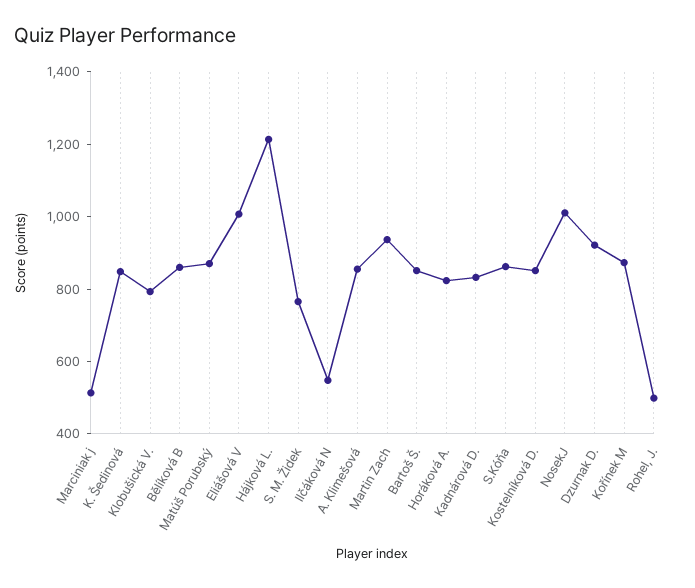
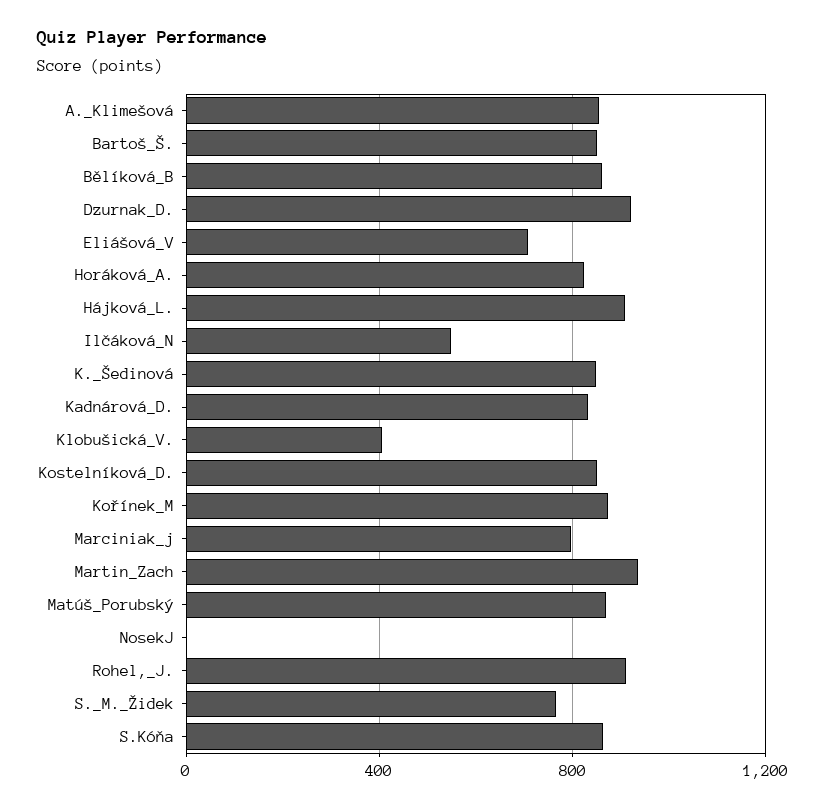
  {
-   "Marciniak j": 500,
+   "Marciniak j": 800,
    "K. Šedinová": 850,
-   "Klobušická V.": 800,
+   "Klobušická V.": 400,
    "Bělíková B": 850,
    "Matúš Porubský": 850,
-   "Eliášová V": 1000,
+   "Eliášová V": 700,
-   "Hájková L.": 1200,
+   "Hájková L.": 900,
    "S. M. Židek": 750,
    "Ilčáková N": 550,
    "A. Klimešová": 850,
    "Martin Zach": 950,
    "Bartoš Š.": 850,
    "Horáková A.": 800,
    "Kadnárová D.": 850,
    "S.Kóňa": 850,
    "Kostelníková D.": 850,
-   "NosekJ": 1000,
+   "NosekJ": 0,
    "Dzurnak D.": 900,
    "Kořínek M": 850,
-   "Rohel, J.": 500
+   "Rohel, J.": 900
  }

